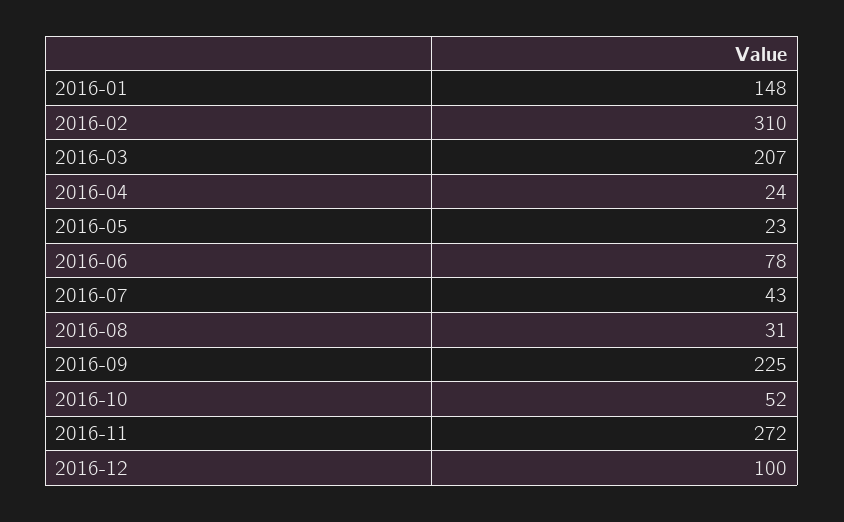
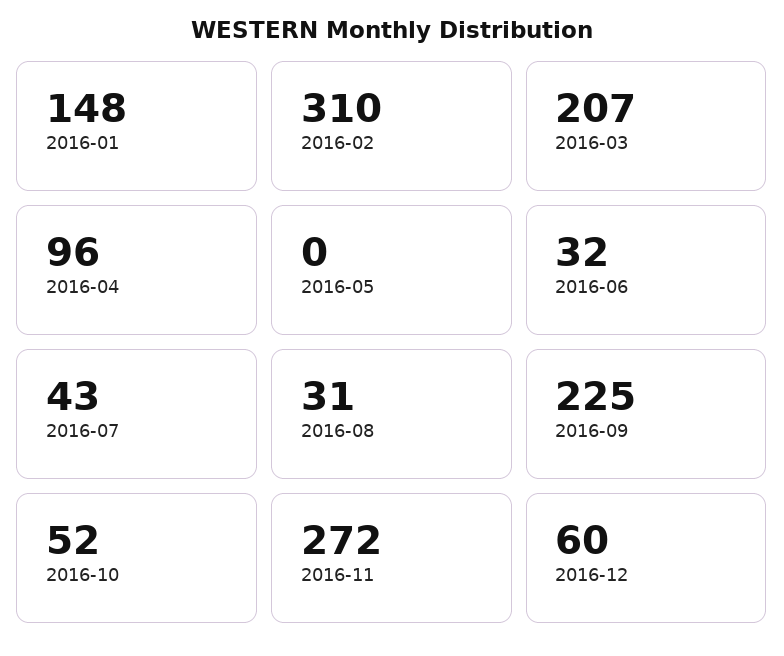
  {
    "2016-01": 148,
    "2016-02": 310,
    "2016-03": 207,
-   "2016-04": 24,
+   "2016-04": 96,
-   "2016-05": 23,
+   "2016-05": 0,
-   "2016-06": 78,
+   "2016-06": 32,
    "2016-07": 43,
    "2016-08": 31,
    "2016-09": 225,
    "2016-10": 52,
    "2016-11": 272,
-   "2016-12": 100
+   "2016-12": 60
  }

